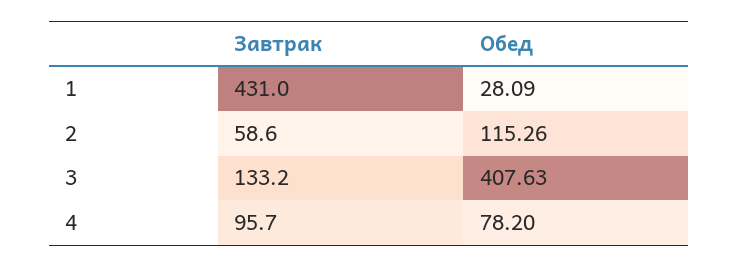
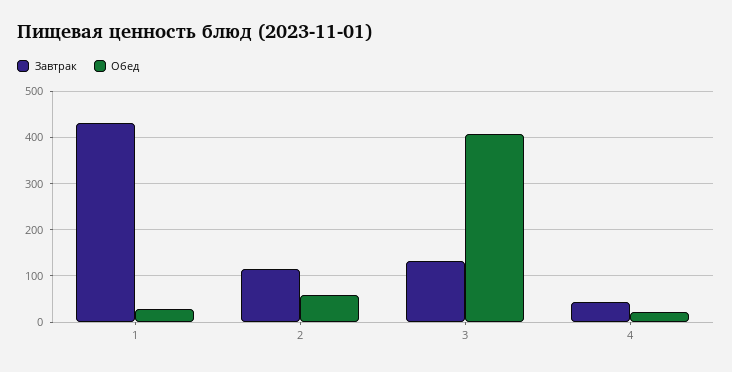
  {
    "Завтрак": {
      "1": 431,
-     "2": 58.6,
+     "2": 120,
      "3": 133.2,
-     "4": 95.7
+     "4": 40
    },
    "Обед": {
      "1": 28.09,
-     "2": 115.26,
+     "2": 60,
      "3": 407.63,
-     "4": 78.2
+     "4": 20
    }
  }

